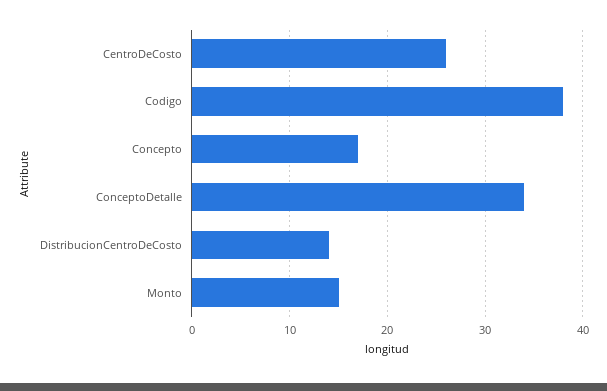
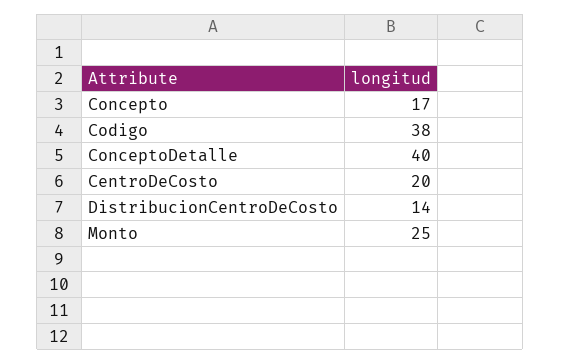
  {
-   "CentroDeCosto": 26,
+   "CentroDeCosto": 20,
    "Codigo": 38,
    "Concepto": 17,
-   "ConceptoDetalle": 34,
+   "ConceptoDetalle": 40,
    "DistribucionCentroDeCosto": 14,
-   "Monto": 15
+   "Monto": 25
  }

